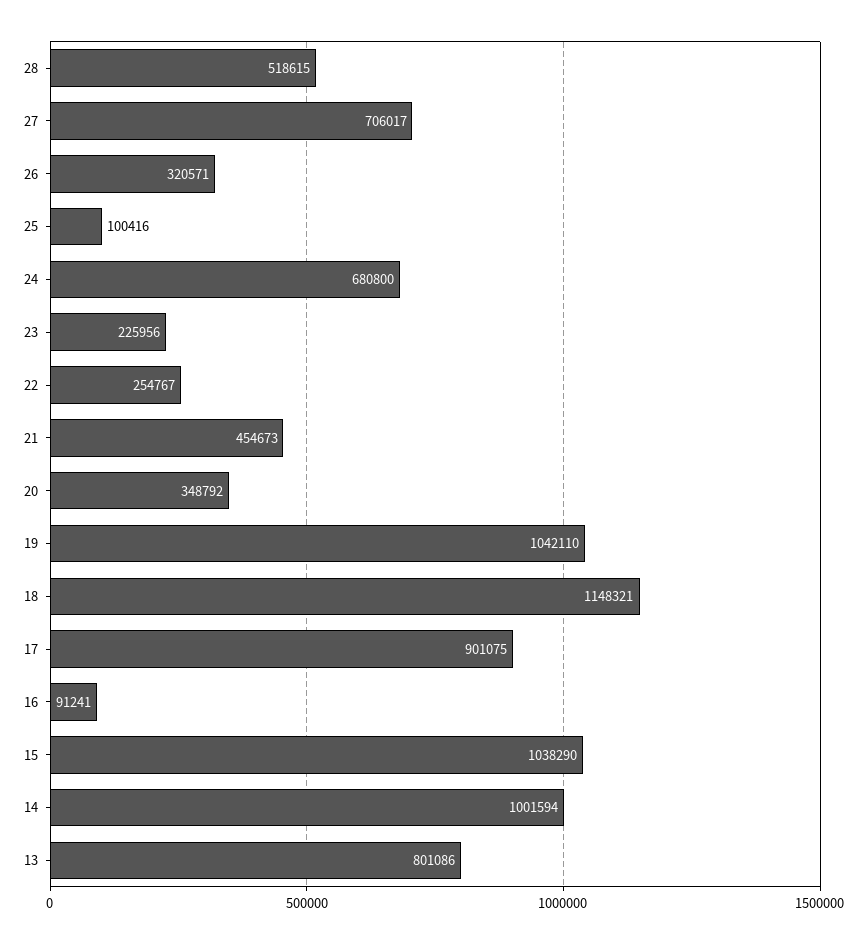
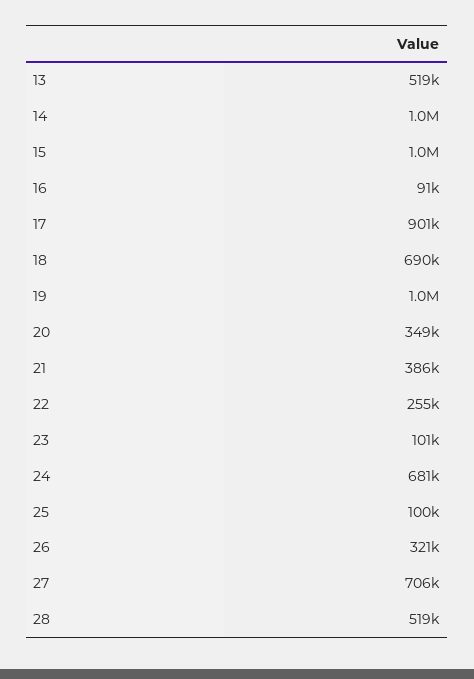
  {
    "28": 518615,
    "27": 706017,
    "26": 320571,
    "25": 100416,
    "24": 680800,
-   "23": 225956,
+   "23": 101000,
    "22": 254767,
-   "21": 454673,
+   "21": 386000,
    "20": 348792,
    "19": 1042110,
-   "18": 1148321,
+   "18": 690000,
    "17": 901075,
    "16": 91241,
    "15": 1038290,
    "14": 1001594,
-   "13": 801086
+   "13": 519000
  }

